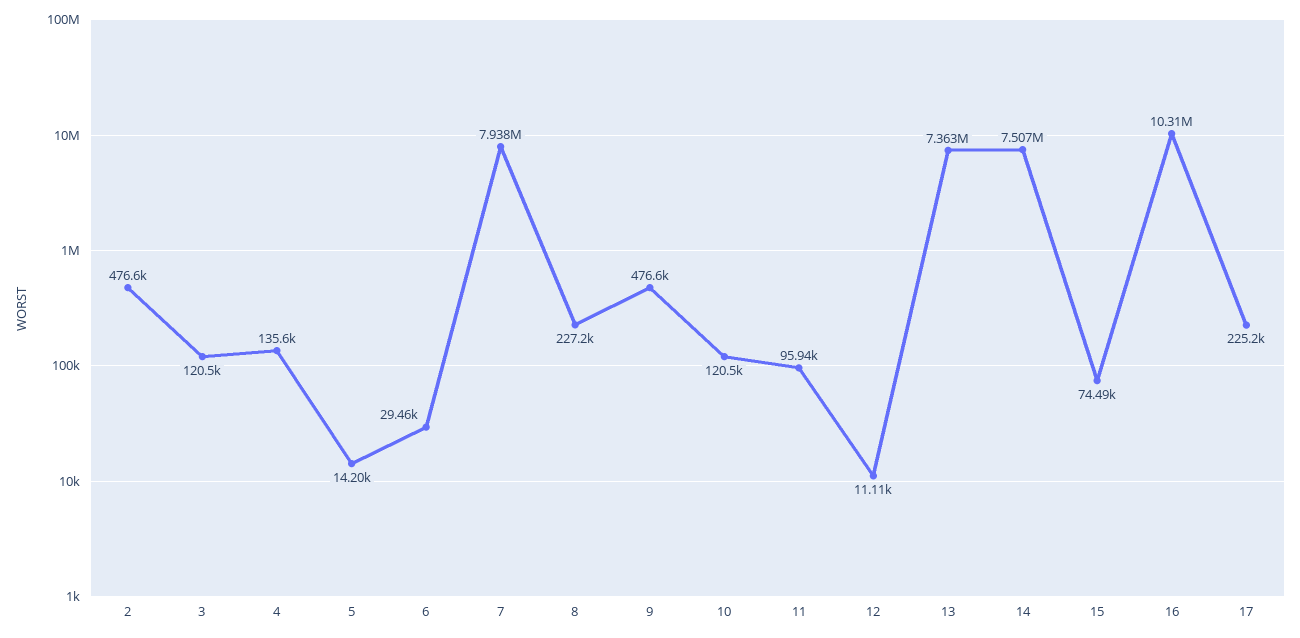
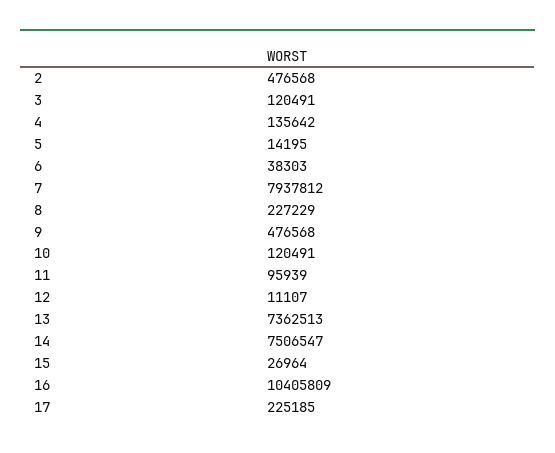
  {
    "2": 476568,
    "3": 120491,
    "4": 135642,
    "5": 14195,
-   "6": 29460,
+   "6": 38303,
    "7": 7937812,
    "8": 227229,
    "9": 476568,
    "10": 120491,
    "11": 95939,
    "12": 11107,
    "13": 7362513,
    "14": 7506547,
-   "15": 74490,
+   "15": 26964,
-   "16": 10310000,
+   "16": 10405809,
    "17": 225185
  }

